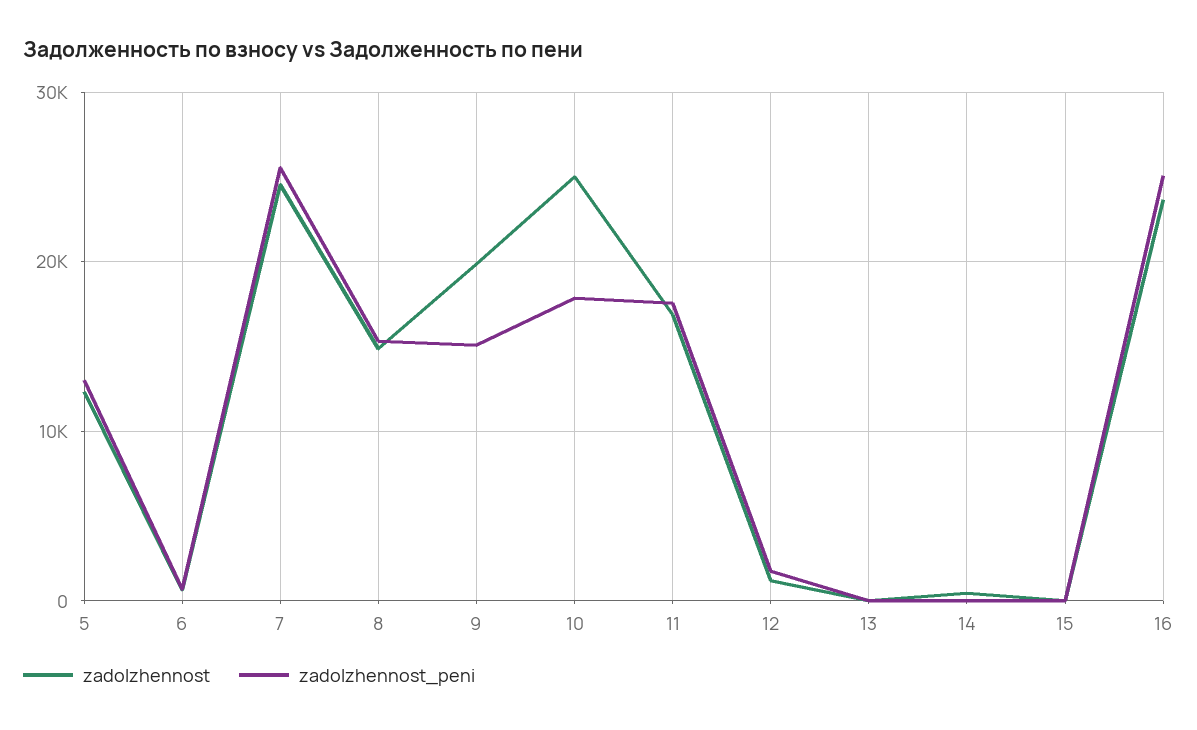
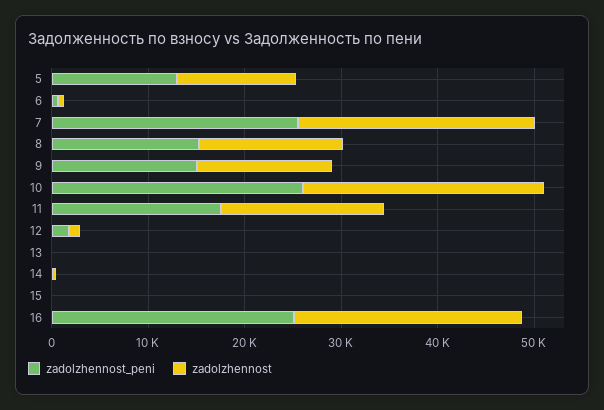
  {
    "zadolzhennost": {
      "5": 12000,
      "6": 1000,
      "7": 25000,
      "8": 15000,
-     "9": 20000,
+     "9": 14000,
      "10": 25000,
      "11": 17000,
      "12": 1000,
      "13": 0,
      "14": 0,
      "15": 0,
      "16": 24000
    },
    "zadolzhennost_peni": {
      "5": 13000,
      "6": 1000,
      "7": 26000,
      "8": 15000,
      "9": 15000,
-     "10": 18000,
+     "10": 26000,
      "11": 18000,
      "12": 2000,
      "13": 0,
      "14": 0,
      "15": 0,
      "16": 25000
    }
  }

